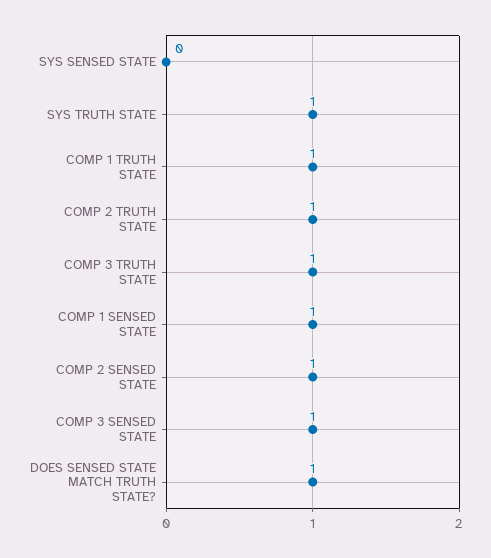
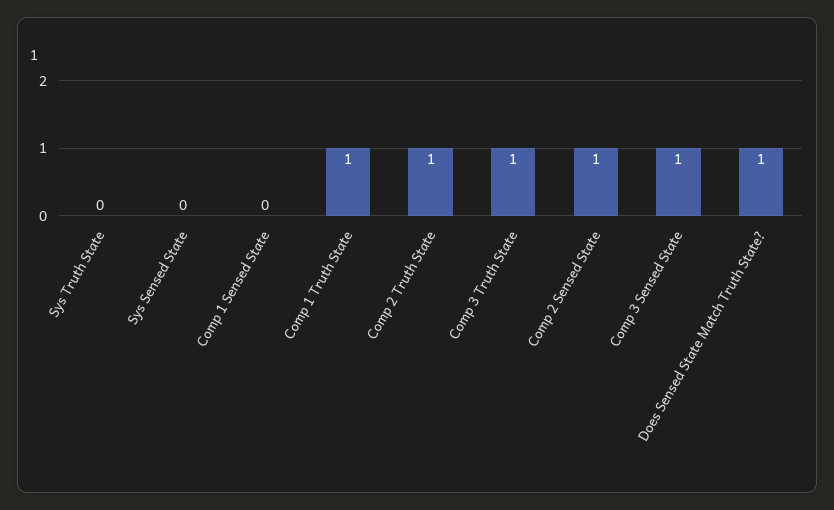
  {
    "SYS SENSED STATE": 0,
-   "SYS TRUTH STATE": 1,
+   "SYS TRUTH STATE": 0,
    "COMP 1 TRUTH STATE": 1,
    "COMP 2 TRUTH STATE": 1,
    "COMP 3 TRUTH STATE": 1,
-   "COMP 1 SENSED STATE": 1,
+   "COMP 1 SENSED STATE": 0,
    "COMP 2 SENSED STATE": 1,
    "COMP 3 SENSED STATE": 1,
    "DOES SENSED STATE MATCH TRUTH STATE?": 1
  }

